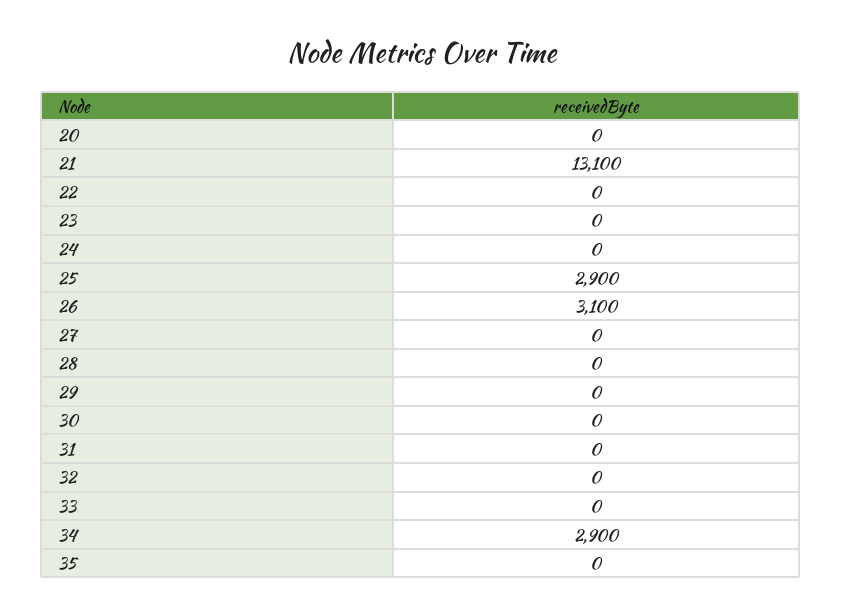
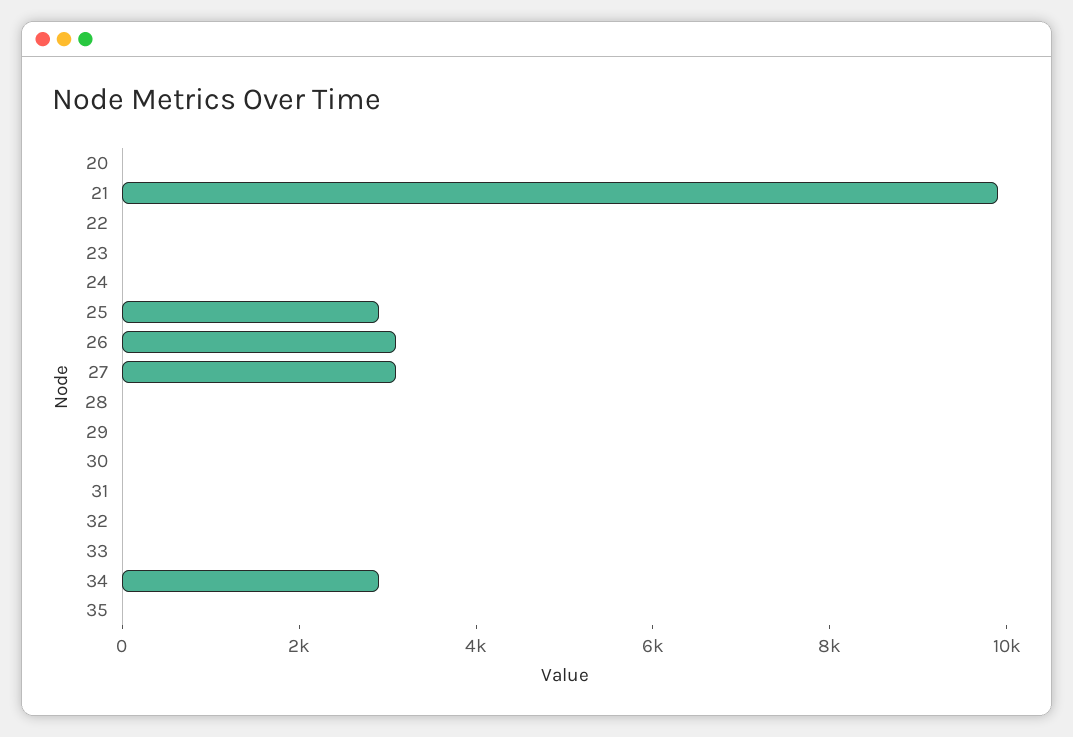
  {
    "20": 0,
-   "21": 13100,
+   "21": 10000,
    "22": 0,
    "23": 0,
    "24": 0,
    "25": 2900,
    "26": 3100,
-   "27": 0,
+   "27": 3000,
    "28": 0,
    "29": 0,
    "30": 0,
    "31": 0,
    "32": 0,
    "33": 0,
    "34": 2900,
    "35": 0
  }

